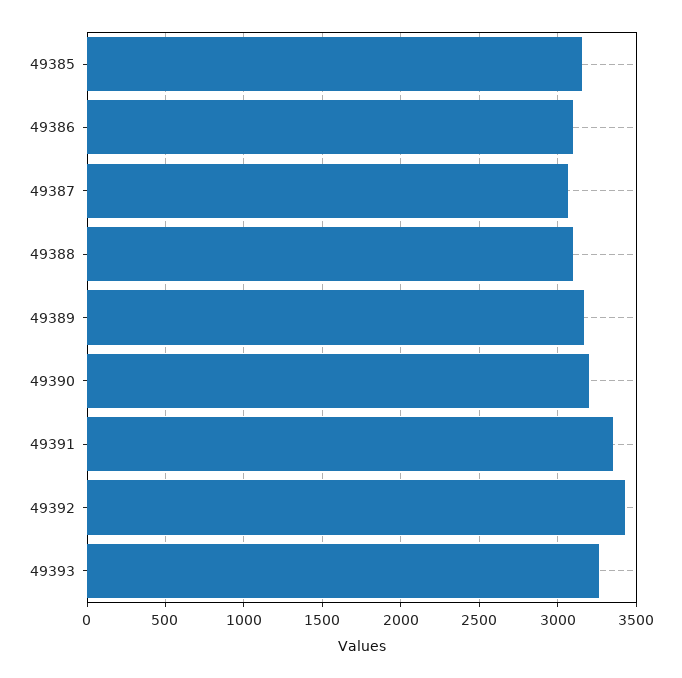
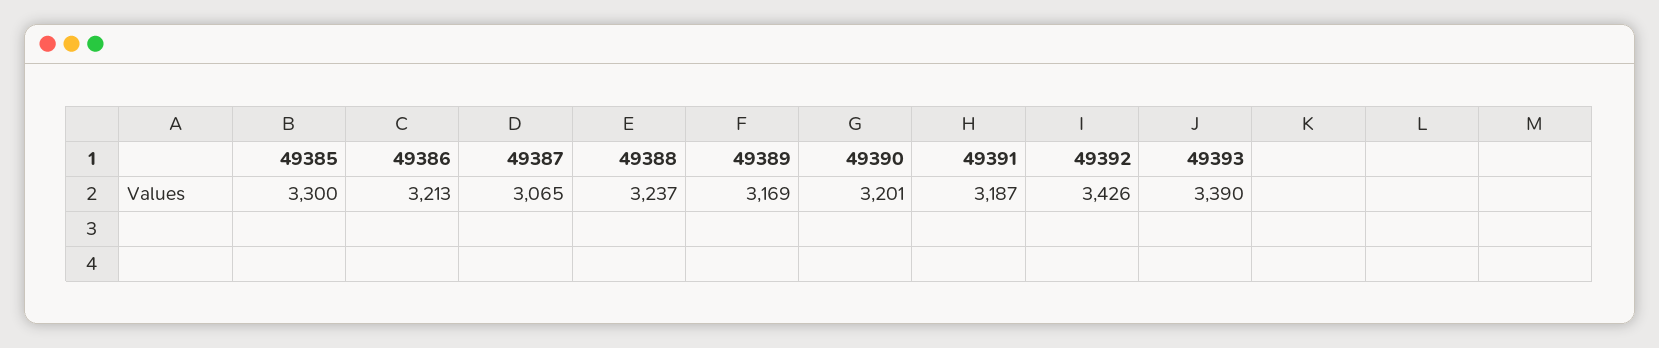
  {
-   "49385": 3150,
+   "49385": 3300,
-   "49386": 3100,
+   "49386": 3213,
    "49387": 3065,
-   "49388": 3100,
+   "49388": 3237,
    "49389": 3169,
    "49390": 3201,
-   "49391": 3350,
+   "49391": 3187,
    "49392": 3426,
-   "49393": 3250
+   "49393": 3390
  }

